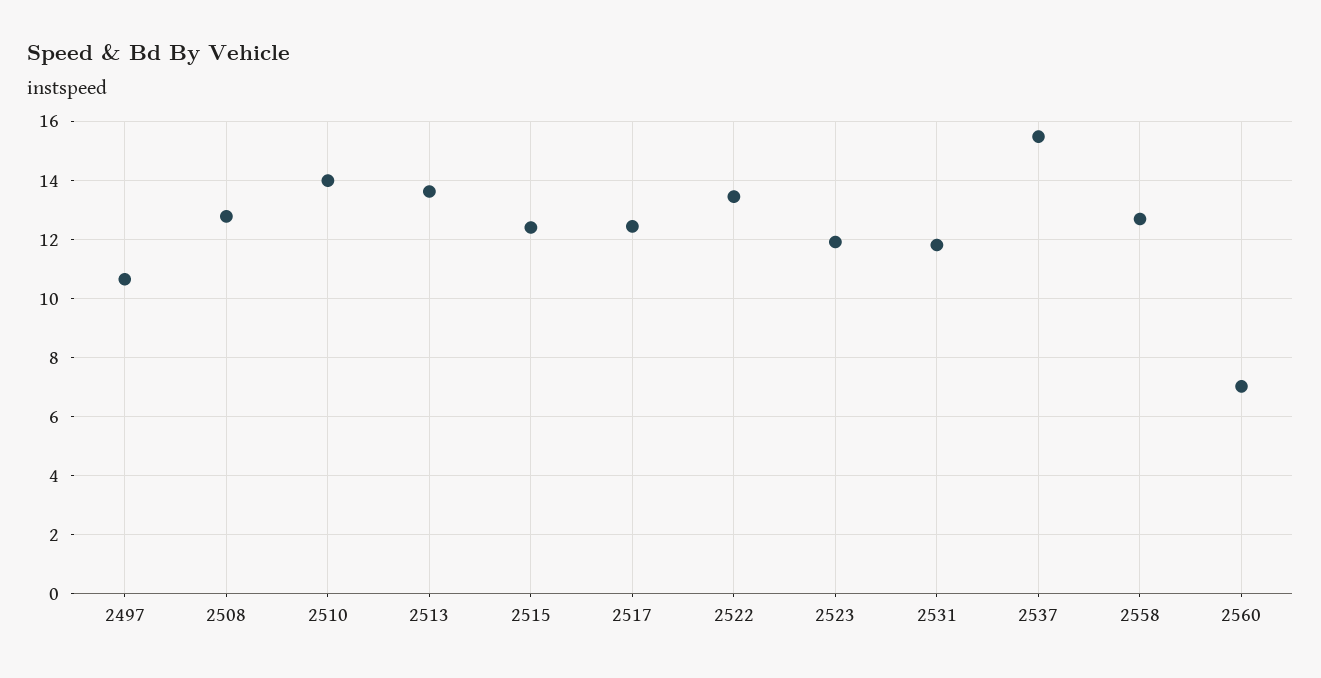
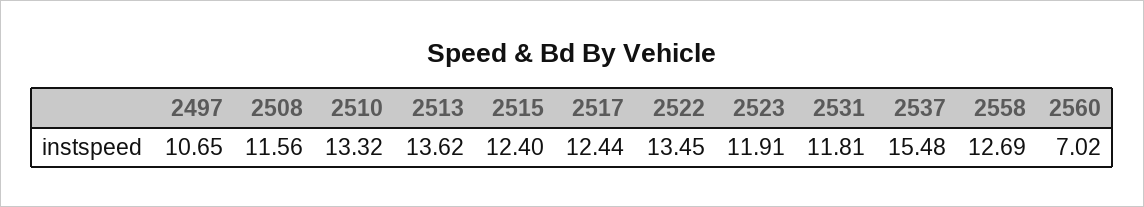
  {
    "2497": 10.65,
-   "2508": 12.75,
+   "2508": 11.56,
-   "2510": 14,
+   "2510": 13.32,
    "2513": 13.62,
    "2515": 12.4,
    "2517": 12.44,
    "2522": 13.45,
    "2523": 11.91,
    "2531": 11.81,
    "2537": 15.48,
    "2558": 12.69,
    "2560": 7.02
  }

